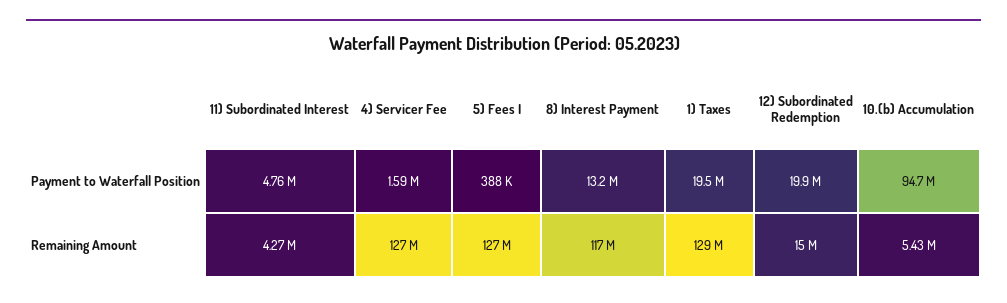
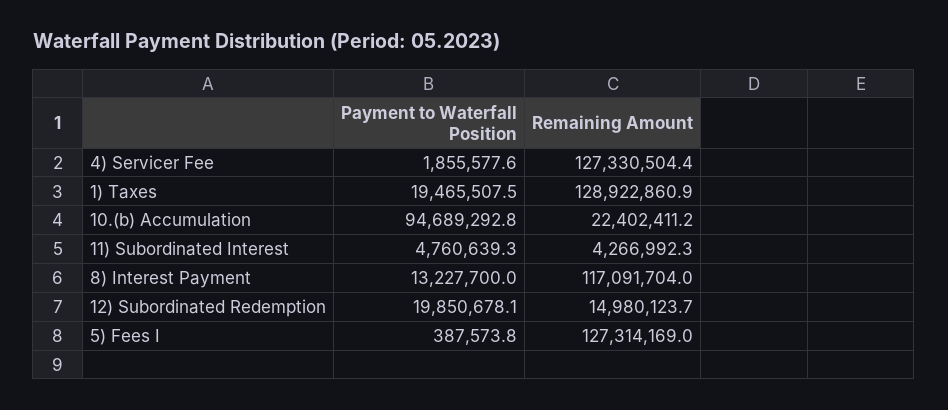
  {
    "11) Subordinated Interest": {
      "Payment to Waterfall Position": 4760639.3,
      "Remaining Amount": 4266992.3
    },
    "4) Servicer Fee": {
-     "Payment to Waterfall Position": 1590000,
+     "Payment to Waterfall Position": 1855577.6,
      "Remaining Amount": 127330504.4
    },
    "5) Fees I": {
      "Payment to Waterfall Position": 387573.8,
      "Remaining Amount": 127314169
    },
    "8) Interest Payment": {
      "Payment to Waterfall Position": 13227700,
      "Remaining Amount": 117091704
    },
    "1) Taxes": {
      "Payment to Waterfall Position": 19465507.5,
      "Remaining Amount": 128922860.9
    },
    "12) Subordinated Redemption": {
      "Payment to Waterfall Position": 19850678.1,
      "Remaining Amount": 14980123.7
    },
    "10.(b) Accumulation": {
      "Payment to Waterfall Position": 94689292.8,
-     "Remaining Amount": 5430000
+     "Remaining Amount": 22402411.2
    }
  }

